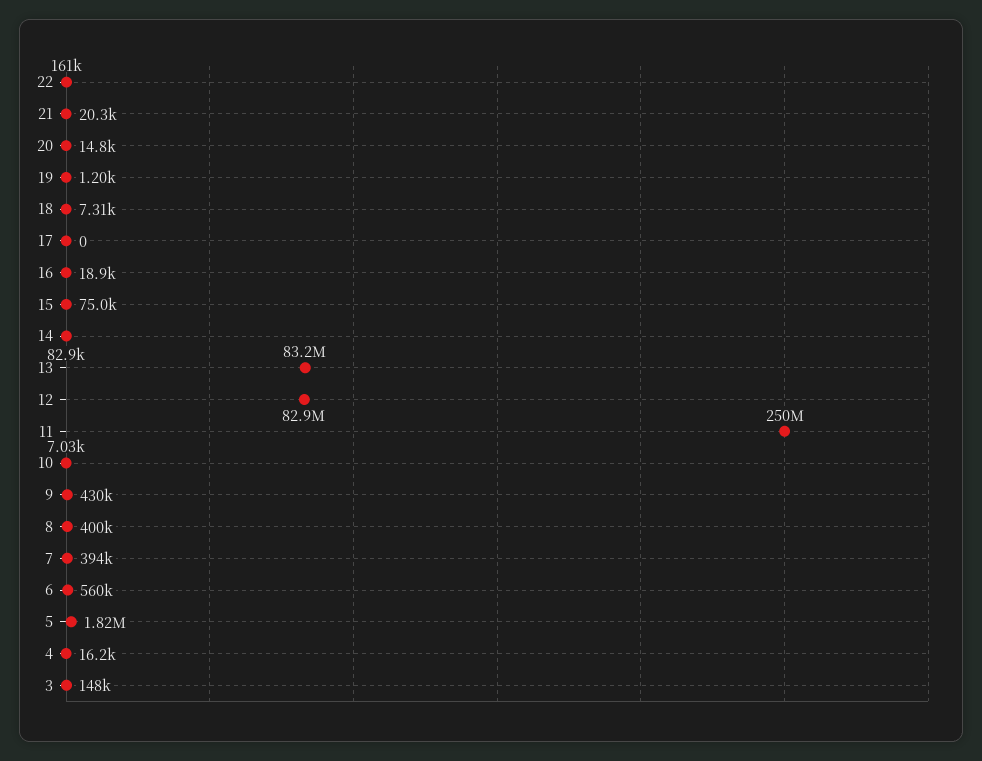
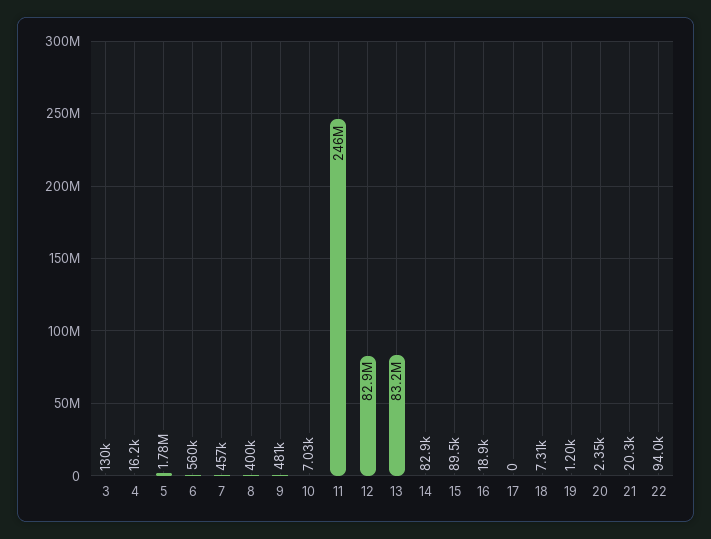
  {
-   "22": 161000,
+   "22": 94000,
    "21": 20300,
-   "20": 14800,
+   "20": 2350,
    "19": 1200,
    "18": 7310,
    "17": 0,
    "16": 18900,
-   "15": 75000,
+   "15": 89500,
    "14": 82900,
    "13": 83200000,
    "12": 82900000,
-   "11": 250000000,
+   "11": 246000000,
    "10": 7030,
-   "9": 430000,
+   "9": 481000,
    "8": 400000,
-   "7": 394000,
+   "7": 457000,
    "6": 560000,
-   "5": 1820000,
+   "5": 1780000,
    "4": 16200,
-   "3": 148000
+   "3": 130000
  }

